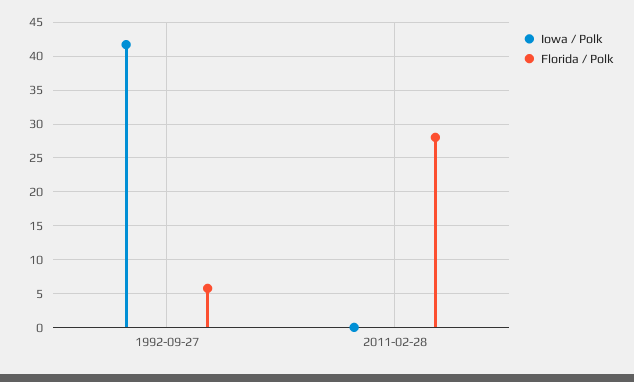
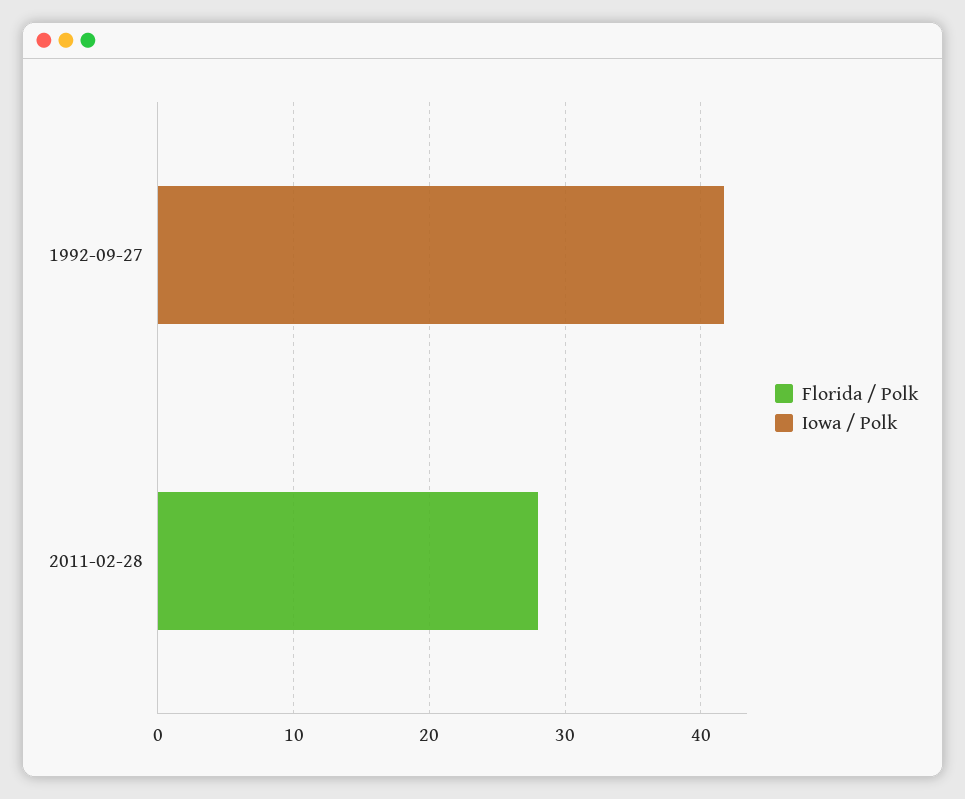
  {
    "Iowa / Polk": {
      "1992-09-27": 42,
      "2011-02-28": 0
    },
    "Florida / Polk": {
-     "1992-09-27": 6,
+     "1992-09-27": 0,
      "2011-02-28": 28
    }
  }

